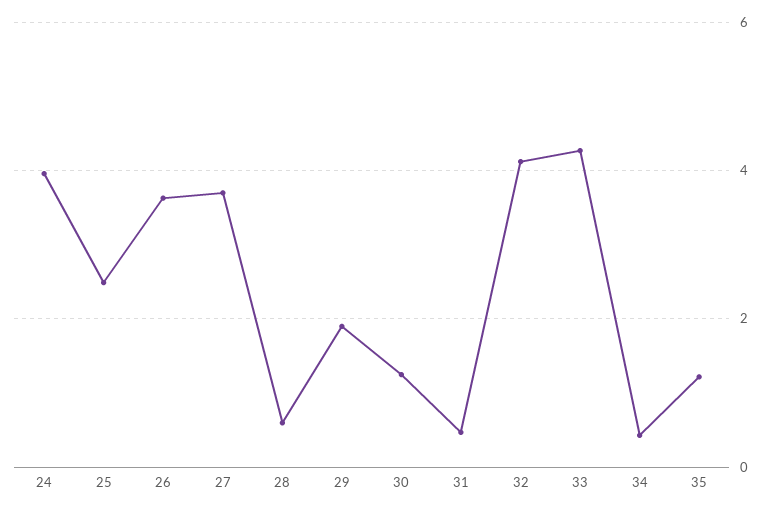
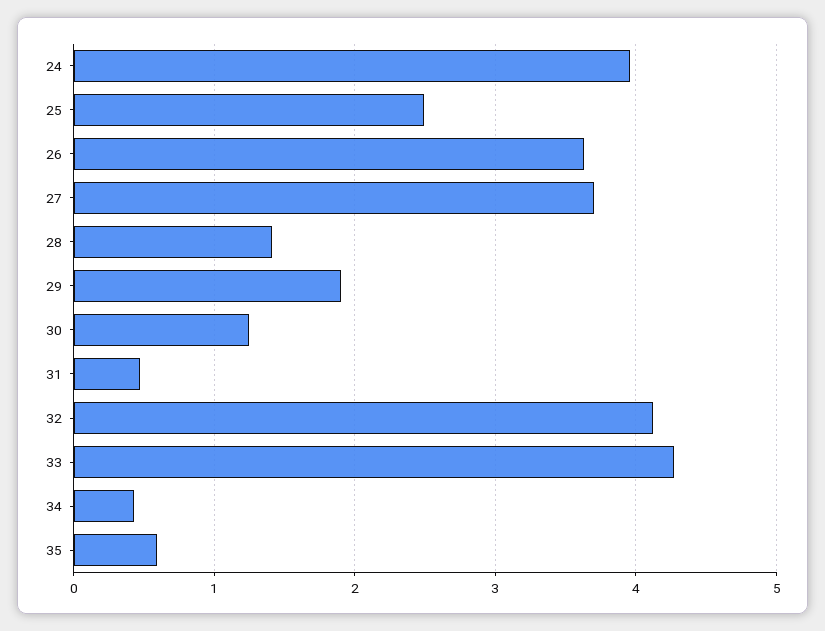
  {
    "24": 4,
    "25": 2.5,
    "26": 3.6,
    "27": 3.7,
-   "28": 0.6,
+   "28": 1.4,
    "29": 1.9,
    "30": 1.3,
    "31": 0.5,
    "32": 4.1,
    "33": 4.3,
    "34": 0.4,
-   "35": 1.2
+   "35": 0.6
  }

